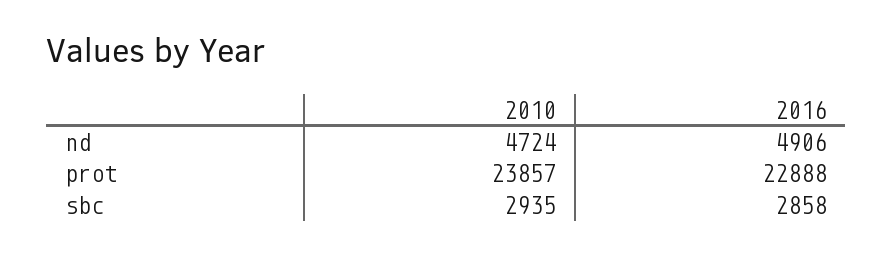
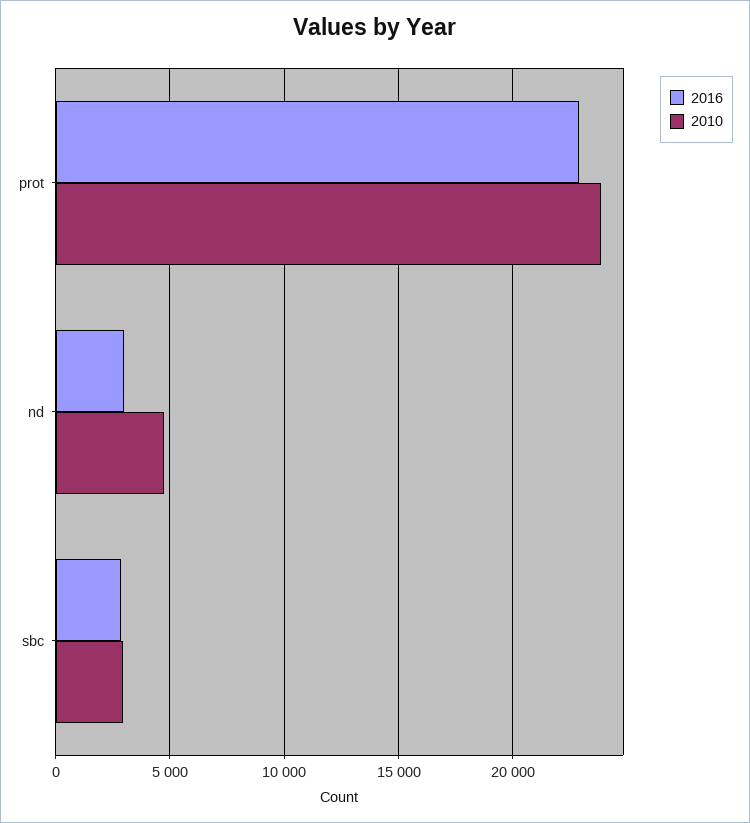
  {
    "2010": {
      "nd": 4724,
      "prot": 23857,
      "sbc": 2935
    },
    "2016": {
-     "nd": 4906,
+     "nd": 3000,
      "prot": 22888,
      "sbc": 2858
    }
  }

